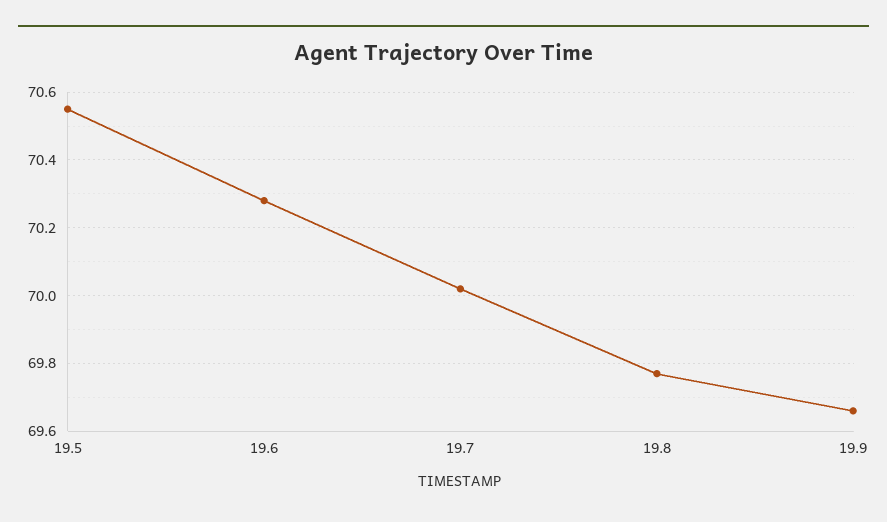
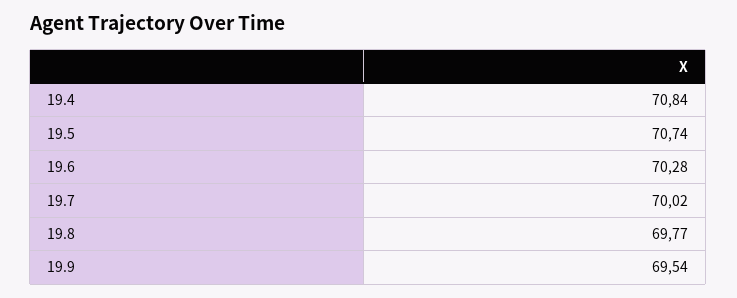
  {
-   "19.5": 70.55,
+   "19.5": 70.74,
    "19.6": 70.28,
    "19.7": 70.02,
    "19.8": 69.77,
-   "19.9": 69.65
+   "19.9": 69.54,
+   "19.4": 70.84
  }

